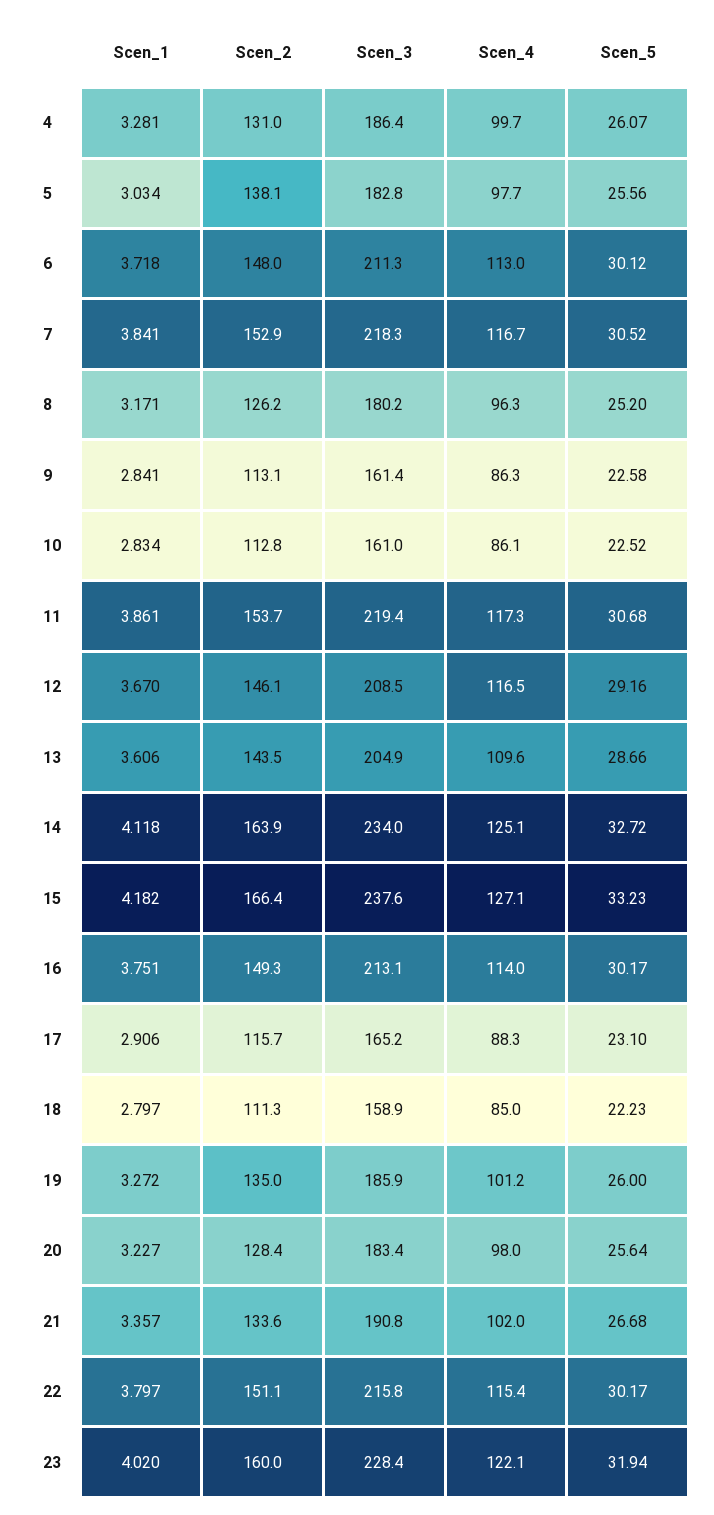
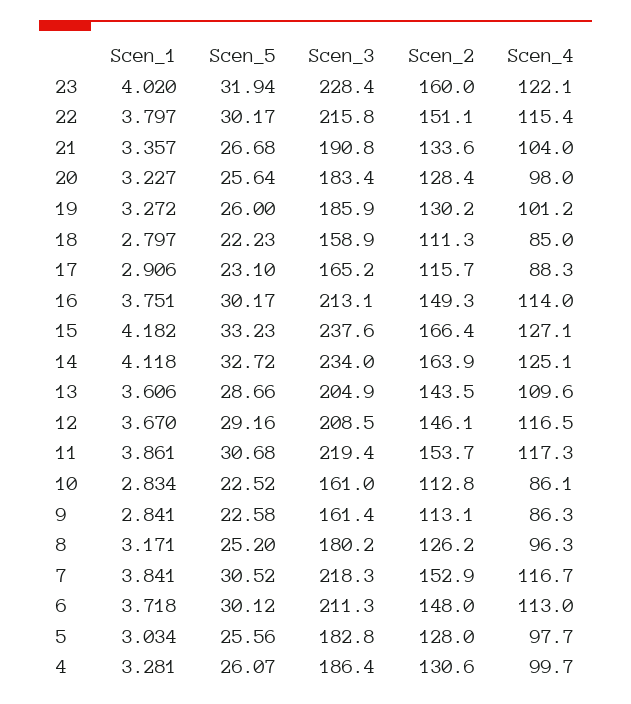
  {
    "Scen_1": {
      "4": 3.281,
      "5": 3.034,
      "6": 3.718,
      "7": 3.841,
      "8": 3.171,
      "9": 2.841,
      "10": 2.834,
      "11": 3.861,
      "12": 3.67,
      "13": 3.606,
      "14": 4.118,
      "15": 4.182,
      "16": 3.751,
      "17": 2.906,
      "18": 2.797,
      "19": 3.272,
      "20": 3.227,
      "21": 3.357,
      "22": 3.797,
      "23": 4.02
    },
    "Scen_2": {
-     "4": 131,
+     "4": 130.6,
-     "5": 138.1,
+     "5": 128,
      "6": 148,
      "7": 152.9,
      "8": 126.2,
      "9": 113.1,
      "10": 112.8,
      "11": 153.7,
      "12": 146.1,
      "13": 143.5,
      "14": 163.9,
      "15": 166.4,
      "16": 149.3,
      "17": 115.7,
      "18": 111.3,
-     "19": 135,
+     "19": 130.2,
      "20": 128.4,
      "21": 133.6,
      "22": 151.1,
      "23": 160
    },
    "Scen_3": {
      "4": 186.4,
      "5": 182.8,
      "6": 211.3,
      "7": 218.3,
      "8": 180.2,
      "9": 161.4,
      "10": 161,
      "11": 219.4,
      "12": 208.5,
      "13": 204.9,
      "14": 234,
      "15": 237.6,
      "16": 213.1,
      "17": 165.2,
      "18": 158.9,
      "19": 185.9,
      "20": 183.4,
      "21": 190.8,
      "22": 215.8,
      "23": 228.4
    },
    "Scen_4": {
      "4": 99.7,
      "5": 97.7,
      "6": 113,
      "7": 116.7,
      "8": 96.3,
      "9": 86.3,
      "10": 86.1,
      "11": 117.3,
      "12": 116.5,
      "13": 109.6,
      "14": 125.1,
      "15": 127.1,
      "16": 114,
      "17": 88.3,
      "18": 85,
      "19": 101.2,
      "20": 98,
-     "21": 102,
+     "21": 104,
      "22": 115.4,
      "23": 122.1
    },
    "Scen_5": {
      "4": 26.07,
      "5": 25.56,
      "6": 30.12,
      "7": 30.52,
      "8": 25.2,
      "9": 22.58,
      "10": 22.52,
      "11": 30.68,
      "12": 29.16,
      "13": 28.66,
      "14": 32.72,
      "15": 33.23,
      "16": 30.17,
      "17": 23.1,
      "18": 22.23,
      "19": 26,
      "20": 25.64,
      "21": 26.68,
      "22": 30.17,
      "23": 31.94
    }
  }

